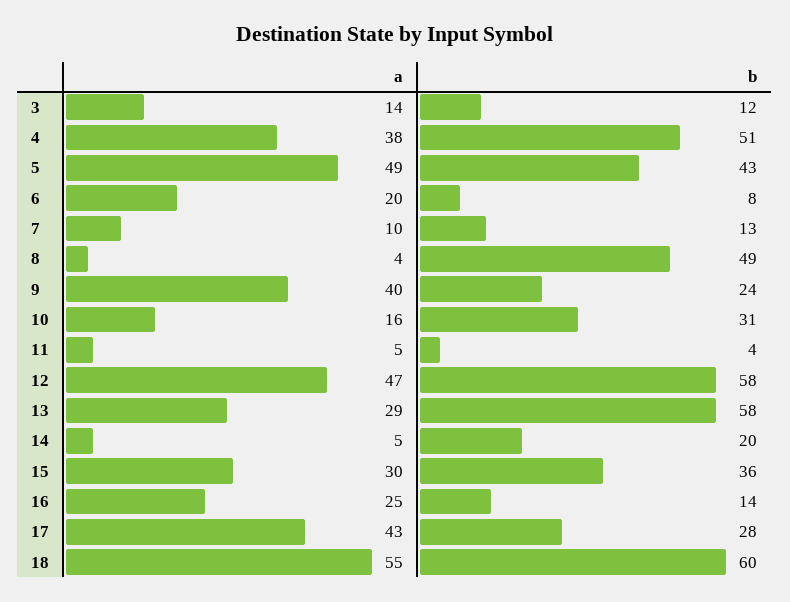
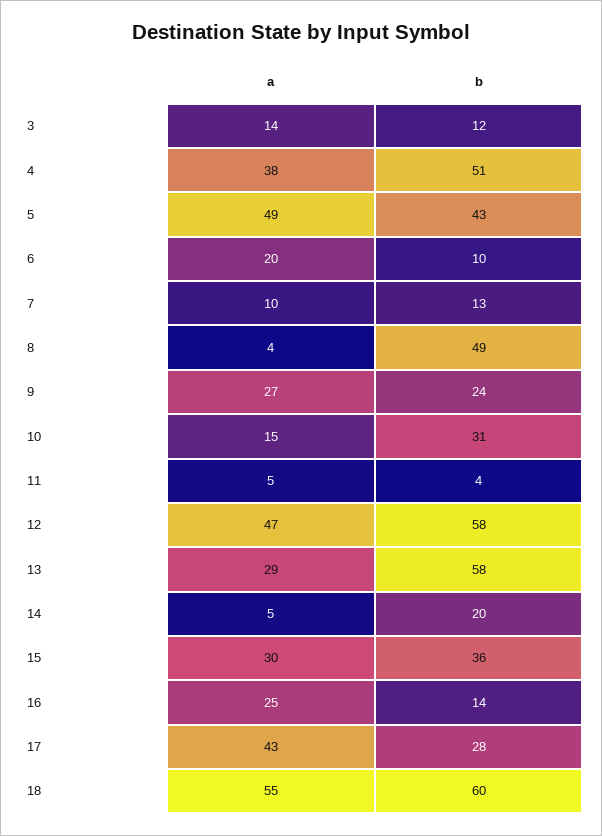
  {
    "a": {
      "3": 14,
      "4": 38,
      "5": 49,
      "6": 20,
      "7": 10,
      "8": 4,
-     "9": 40,
+     "9": 27,
-     "10": 16,
+     "10": 15,
      "11": 5,
      "12": 47,
      "13": 29,
      "14": 5,
      "15": 30,
      "16": 25,
      "17": 43,
      "18": 55
    },
    "b": {
      "3": 12,
      "4": 51,
      "5": 43,
-     "6": 8,
+     "6": 10,
      "7": 13,
      "8": 49,
      "9": 24,
      "10": 31,
      "11": 4,
      "12": 58,
      "13": 58,
      "14": 20,
      "15": 36,
      "16": 14,
      "17": 28,
      "18": 60
    }
  }

